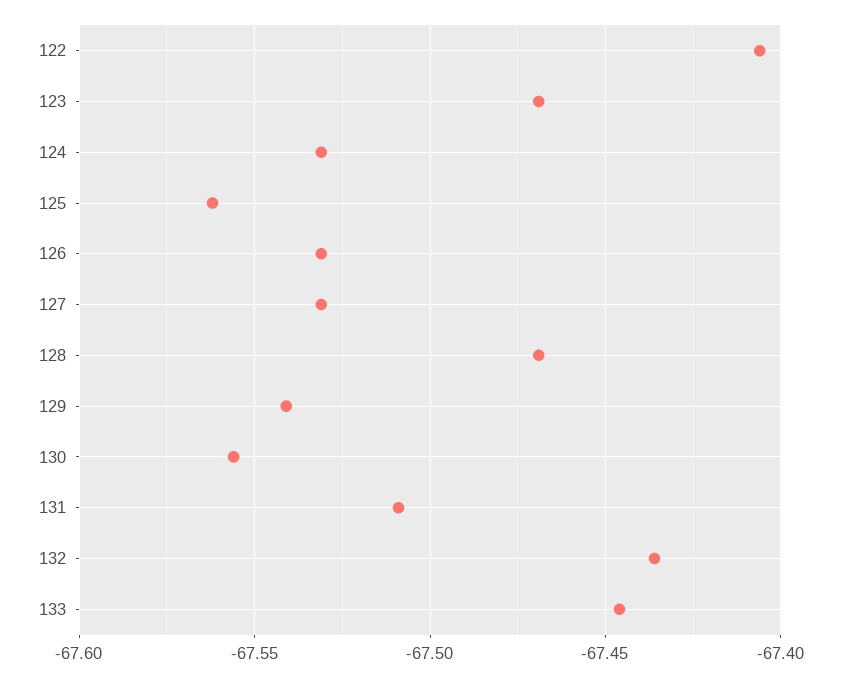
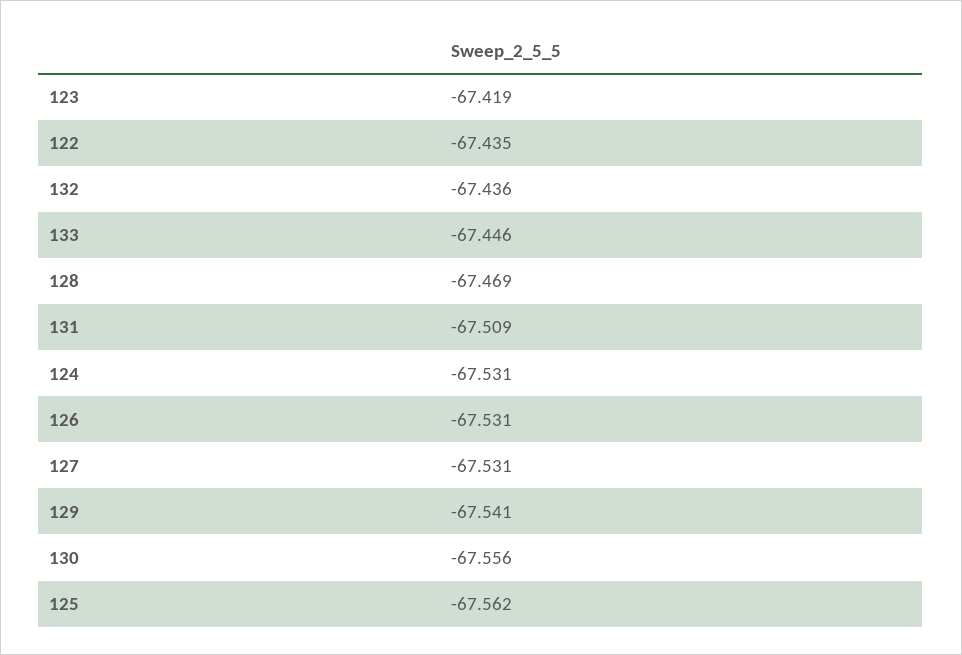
  {
-   "122": -67.405,
+   "122": -67.435,
-   "123": -67.47,
+   "123": -67.419,
    "124": -67.531,
    "125": -67.562,
    "126": -67.531,
    "127": -67.531,
    "128": -67.469,
    "129": -67.541,
    "130": -67.556,
    "131": -67.509,
    "132": -67.436,
    "133": -67.446
  }

